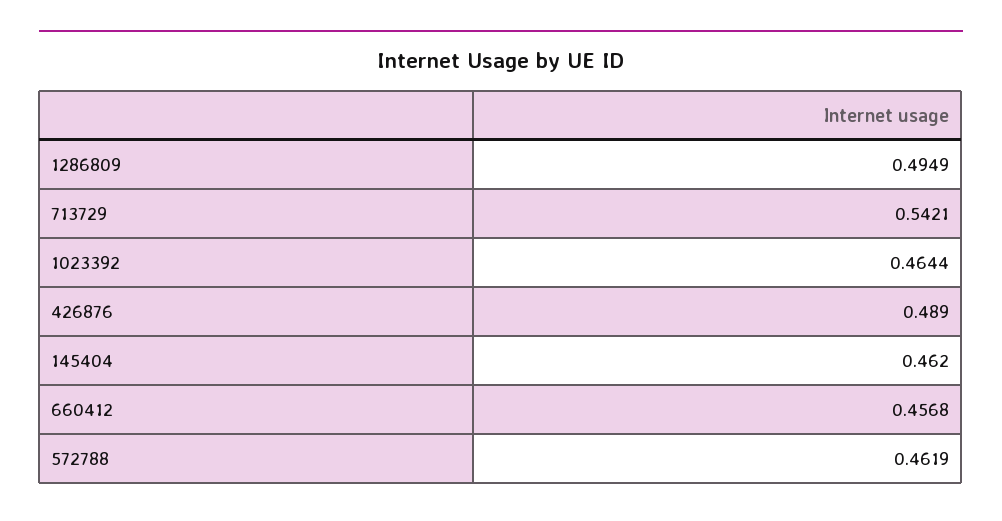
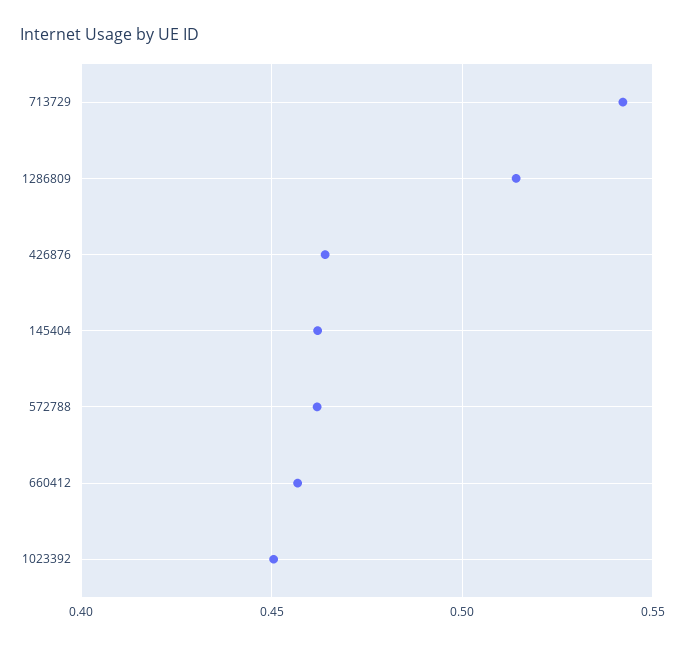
  {
-   "1286809": 0.4949,
+   "1286809": 0.515,
    "713729": 0.5421,
-   "1023392": 0.4644,
+   "1023392": 0.45,
-   "426876": 0.489,
+   "426876": 0.465,
    "145404": 0.462,
    "660412": 0.4568,
    "572788": 0.4619
  }

